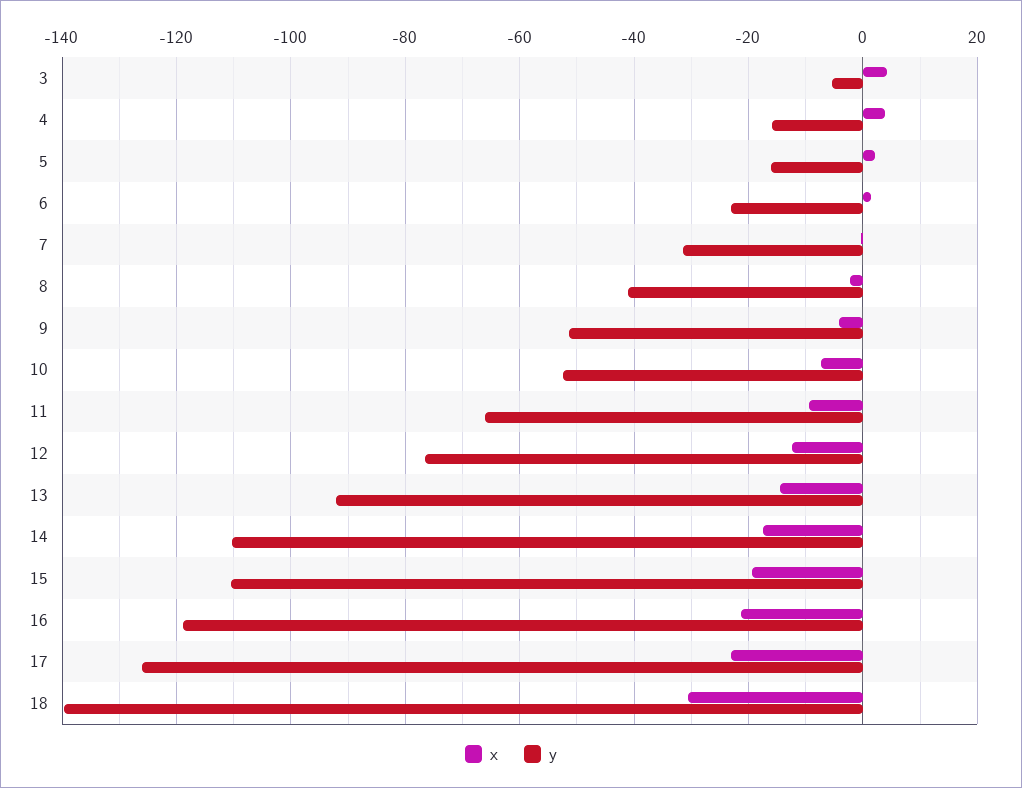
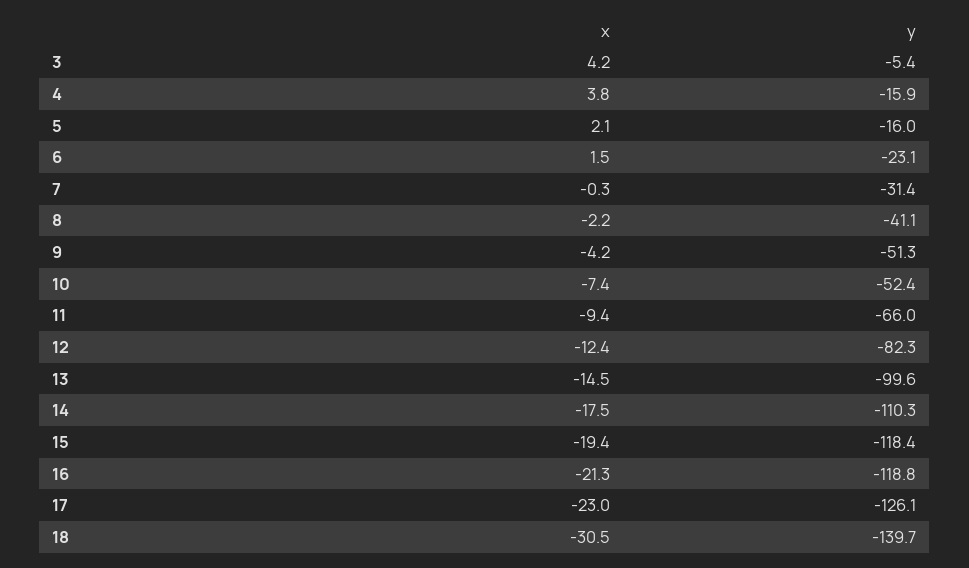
  {
    "x": {
      "3": 4.2,
      "4": 3.8,
      "5": 2.1,
      "6": 1.5,
      "7": -0.3,
      "8": -2.2,
      "9": -4.2,
      "10": -7.4,
      "11": -9.4,
      "12": -12.4,
      "13": -14.5,
      "14": -17.5,
      "15": -19.4,
      "16": -21.3,
      "17": -23,
      "18": -30.5
    },
    "y": {
      "3": -5.4,
      "4": -15.9,
      "5": -16,
      "6": -23.1,
      "7": -31.4,
      "8": -41.1,
      "9": -51.3,
      "10": -52.4,
      "11": -66,
-     "12": -76,
+     "12": -82.3,
-     "13": -92,
+     "13": -99.6,
      "14": -110.3,
-     "15": -110,
+     "15": -118.4,
      "16": -118.8,
      "17": -126.1,
      "18": -139.7
    }
  }

